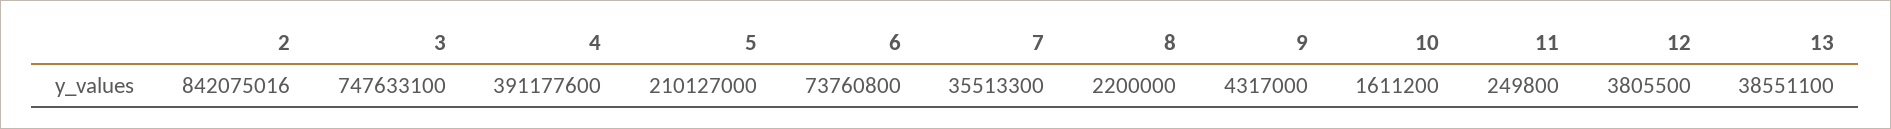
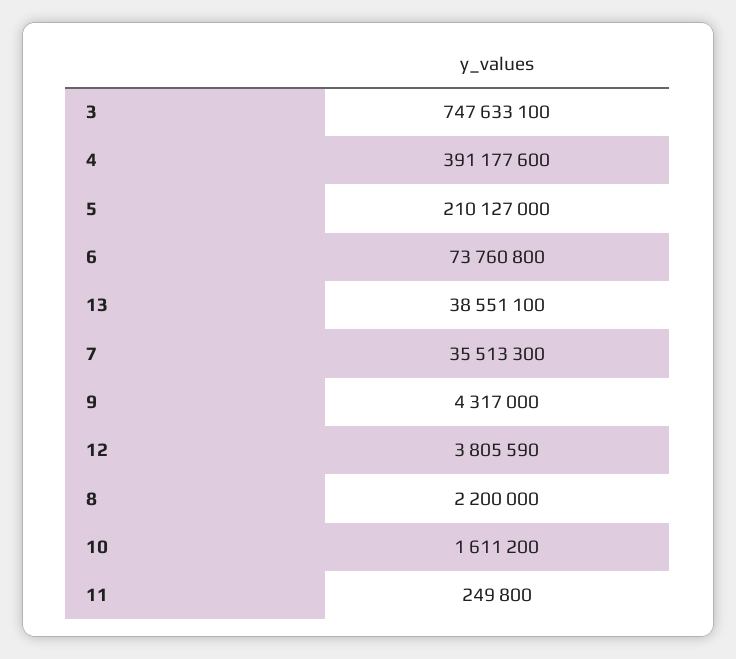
  {
-   "2": 842075016,
    "3": 747633100,
    "4": 391177600,
    "5": 210127000,
    "6": 73760800,
    "7": 35513300,
    "8": 2200000,
    "9": 4317000,
    "10": 1611200,
    "11": 249800,
-   "12": 3805500,
+   "12": 3805590,
    "13": 38551100
  }

